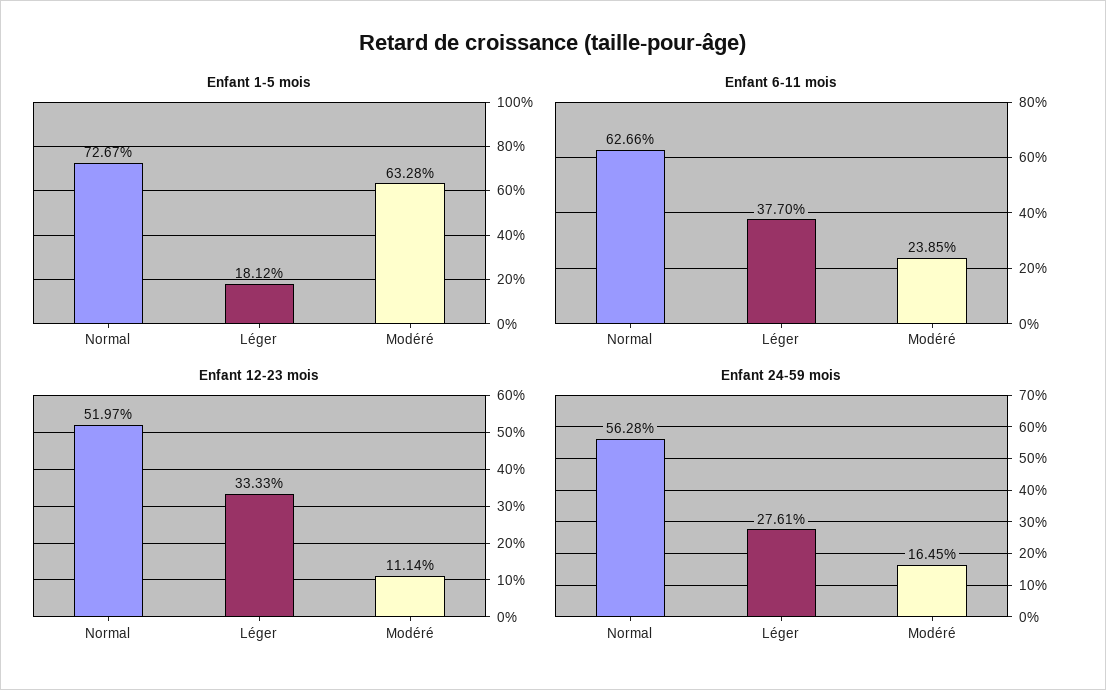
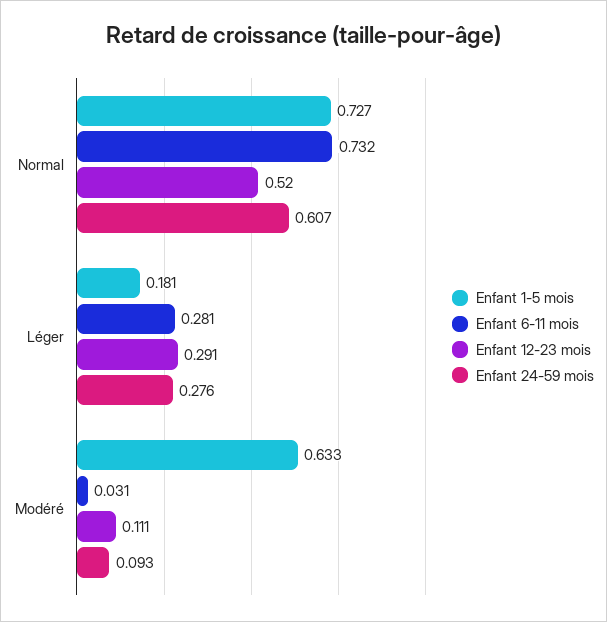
  {
    "Enfant 1-5 mois": {
      "Normal": 0.7267,
      "Léger": 0.1812,
      "Modéré": 0.6328
    },
    "Enfant 6-11 mois": {
-     "Normal": 0.6266,
+     "Normal": 0.732,
-     "Léger": 0.377,
+     "Léger": 0.281,
-     "Modéré": 0.2385
+     "Modéré": 0.031
    },
    "Enfant 12-23 mois": {
      "Normal": 0.5197,
-     "Léger": 0.3333,
+     "Léger": 0.291,
      "Modéré": 0.1114
    },
    "Enfant 24-59 mois": {
-     "Normal": 0.5628,
+     "Normal": 0.607,
      "Léger": 0.2761,
-     "Modéré": 0.1645
+     "Modéré": 0.093
    }
  }

